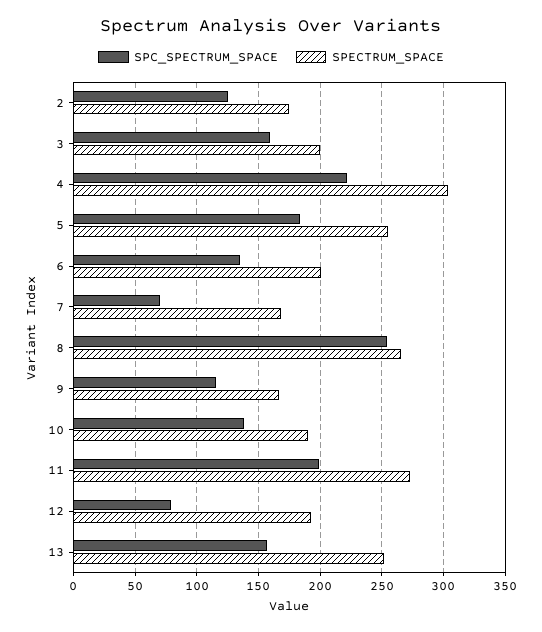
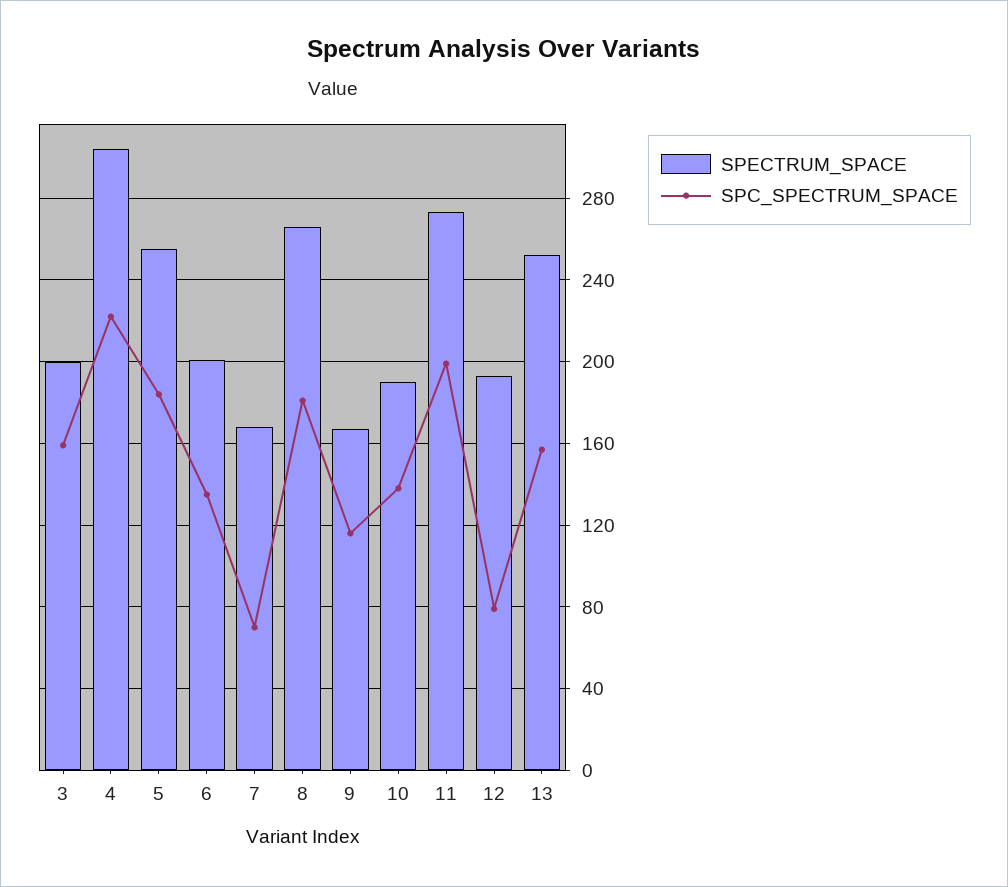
  {
    "SPC_SPECTRUM_SPACE": {
-     "2": 125,
      "3": 160,
      "4": 220,
      "5": 185,
      "6": 135,
      "7": 70,
-     "8": 255,
+     "8": 180,
      "9": 115,
      "10": 140,
      "11": 200,
      "12": 80,
      "13": 155
    },
    "SPECTRUM_SPACE": {
-     "2": 175,
      "3": 200,
      "4": 305,
      "5": 255,
      "6": 200,
      "7": 170,
      "8": 265,
      "9": 165,
      "10": 190,
      "11": 275,
      "12": 195,
      "13": 250
    }
  }

